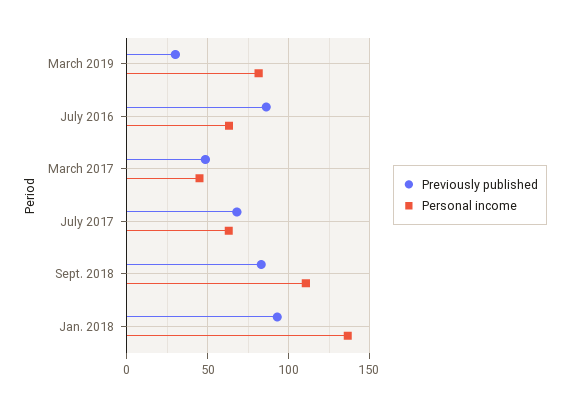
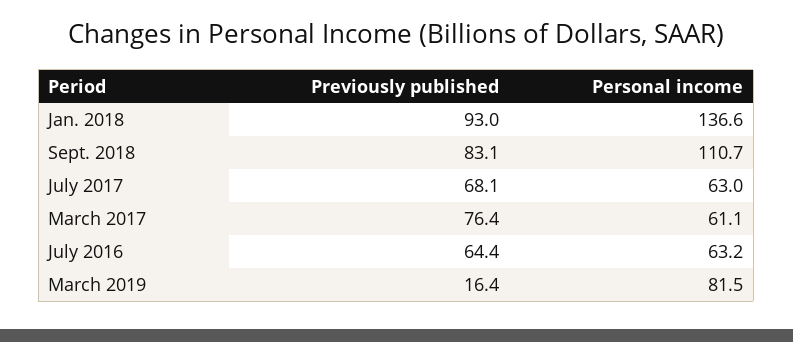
  {
    "Previously published": {
-     "March 2019": 30,
+     "March 2019": 16.4,
-     "July 2016": 85,
+     "July 2016": 64.4,
-     "March 2017": 50,
+     "March 2017": 76.4,
      "July 2017": 68.1,
      "Sept. 2018": 83.1,
      "Jan. 2018": 93
    },
    "Personal income": {
      "March 2019": 81.5,
      "July 2016": 63.2,
-     "March 2017": 45,
+     "March 2017": 61.1,
      "July 2017": 63,
      "Sept. 2018": 110.7,
      "Jan. 2018": 136.6
    }
  }

